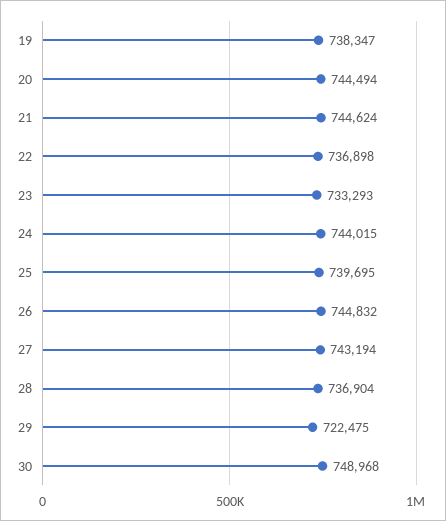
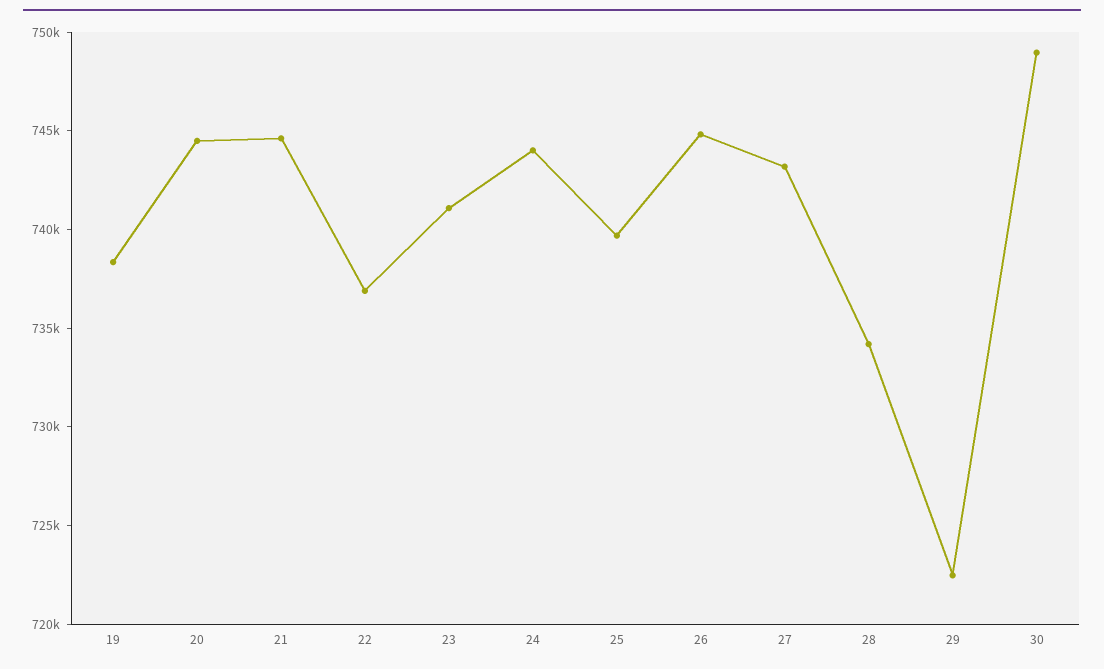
  {
    "19": 738347,
    "20": 744494,
    "21": 744624,
    "22": 736898,
-   "23": 733293,
+   "23": 741000,
    "24": 744015,
    "25": 739695,
    "26": 744832,
    "27": 743194,
-   "28": 736904,
+   "28": 734000,
    "29": 722475,
    "30": 748968
  }

